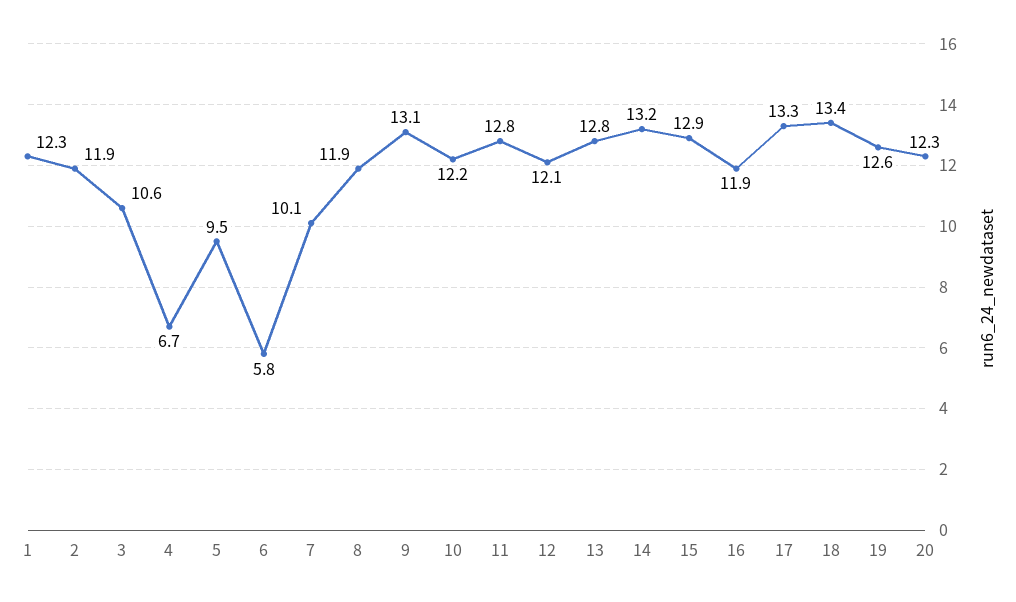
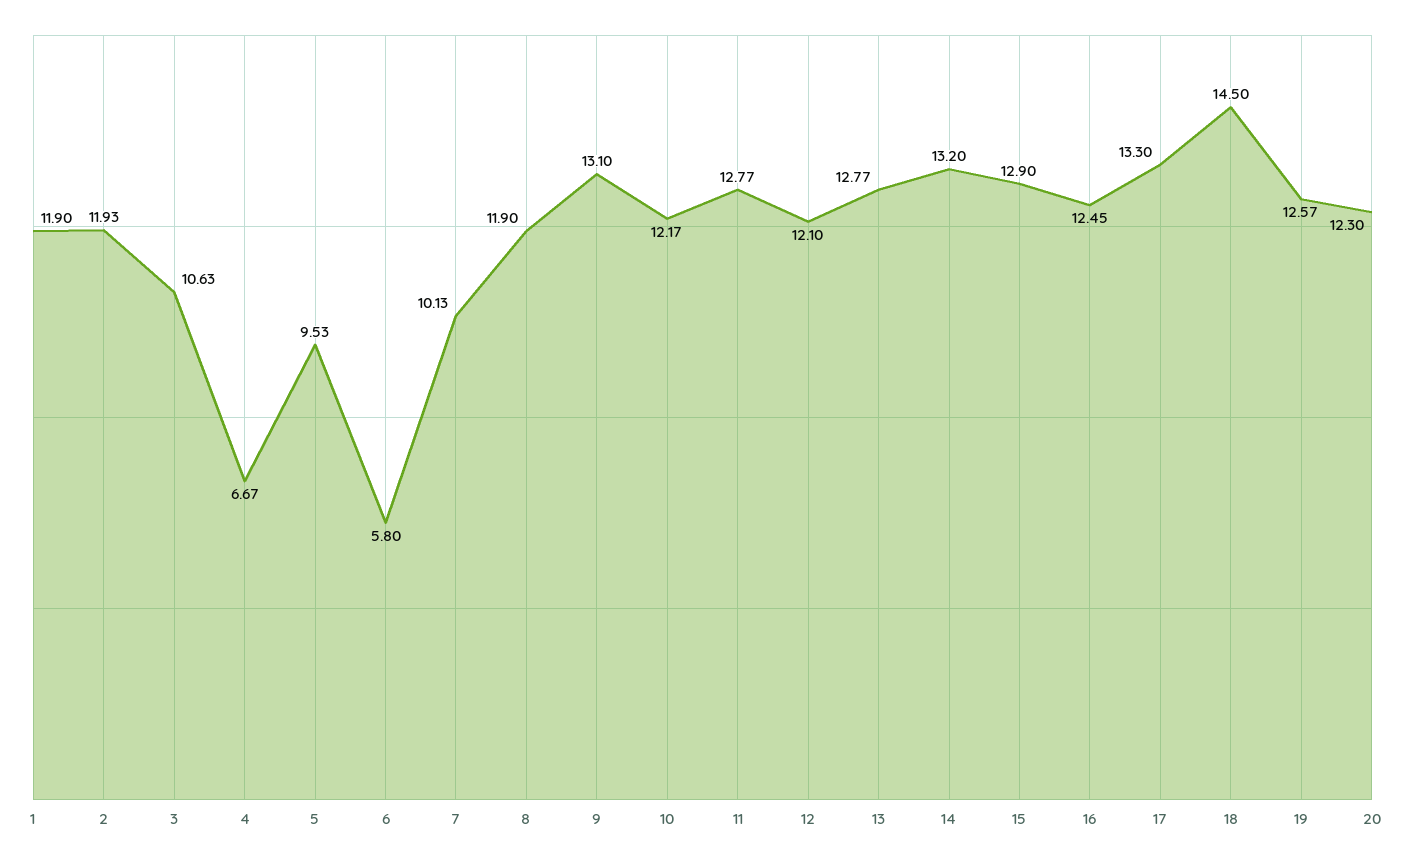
  {
-   "1": 12.3,
+   "1": 11.9,
    "2": 11.93,
    "3": 10.63,
    "4": 6.67,
    "5": 9.53,
    "6": 5.8,
    "7": 10.13,
    "8": 11.9,
    "9": 13.1,
    "10": 12.17,
    "11": 12.77,
    "12": 12.1,
    "13": 12.77,
    "14": 13.2,
    "15": 12.9,
-   "16": 11.9,
+   "16": 12.45,
    "17": 13.3,
-   "18": 13.4,
+   "18": 14.5,
    "19": 12.57,
    "20": 12.3
  }

